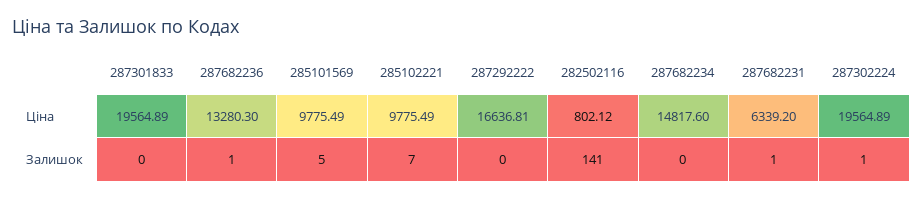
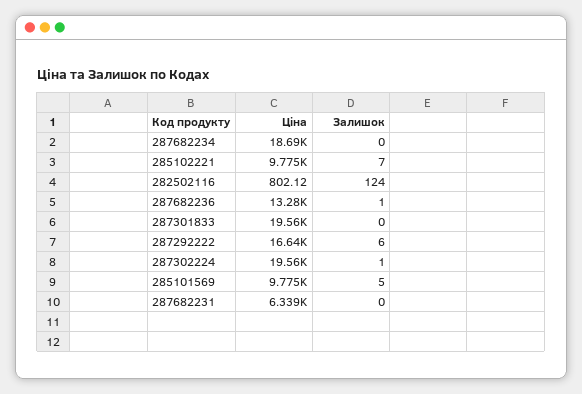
  {
    "287301833": {
      "Ціна": 19564.89,
      "Залишок": 0
    },
    "287682236": {
      "Ціна": 13280.3,
      "Залишок": 1
    },
    "285101569": {
      "Ціна": 9775.49,
      "Залишок": 5
    },
    "285102221": {
      "Ціна": 9775.49,
      "Залишок": 7
    },
    "287292222": {
      "Ціна": 16636.81,
-     "Залишок": 0
+     "Залишок": 6
    },
    "282502116": {
      "Ціна": 802.12,
-     "Залишок": 141
+     "Залишок": 124
    },
    "287682234": {
-     "Ціна": 14817.6,
+     "Ціна": 18690,
      "Залишок": 0
    },
    "287682231": {
      "Ціна": 6339.2,
-     "Залишок": 1
+     "Залишок": 0
    },
    "287302224": {
      "Ціна": 19564.89,
      "Залишок": 1
    }
  }

